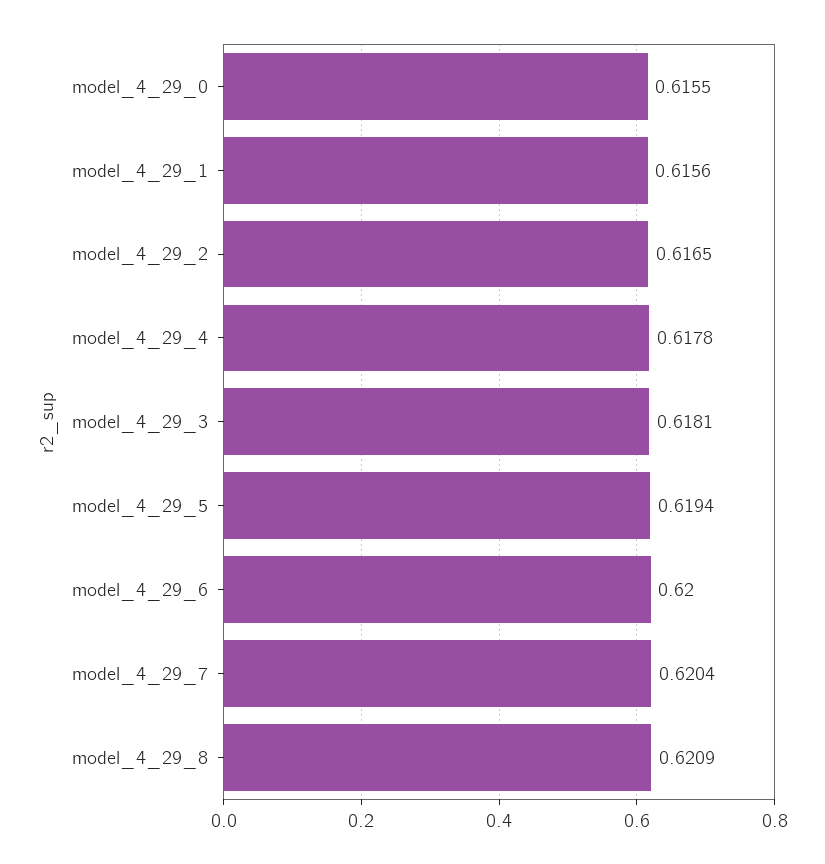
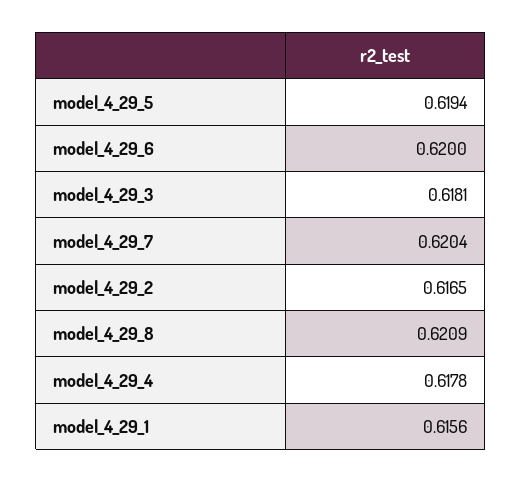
  {
-   "model_4_29_0": 0.6155,
    "model_4_29_1": 0.6156,
    "model_4_29_2": 0.6165,
    "model_4_29_4": 0.6178,
    "model_4_29_3": 0.6181,
    "model_4_29_5": 0.6194,
    "model_4_29_6": 0.62,
    "model_4_29_7": 0.6204,
    "model_4_29_8": 0.6209
  }

